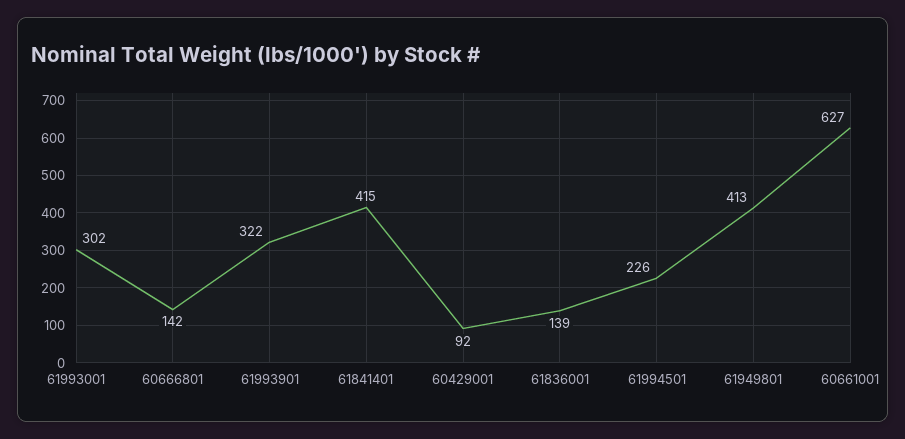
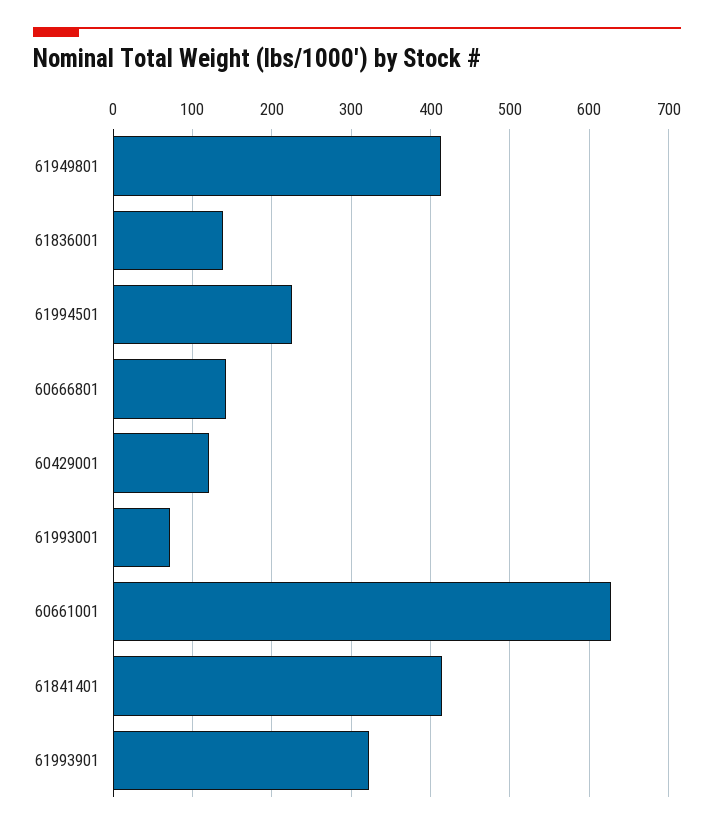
  {
-   "61993001": 302,
+   "61993001": 70,
    "60666801": 142,
    "61993901": 322,
    "61841401": 415,
-   "60429001": 92,
+   "60429001": 120,
    "61836001": 139,
    "61994501": 226,
    "61949801": 413,
    "60661001": 627
  }

